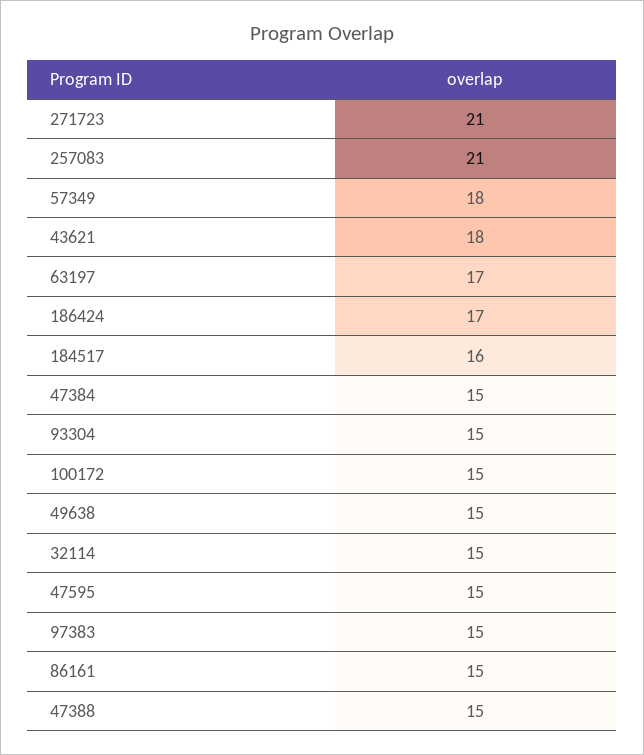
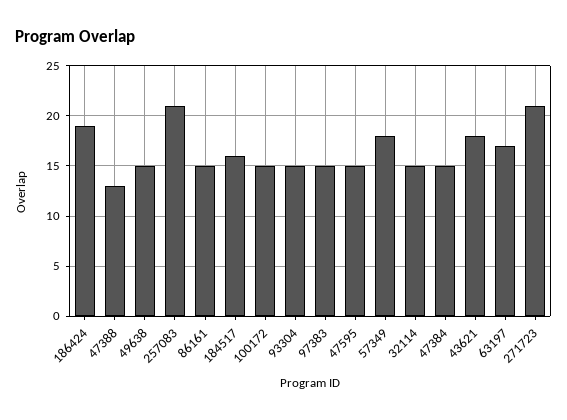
  {
    "271723": 21,
    "257083": 21,
    "57349": 18,
    "43621": 18,
    "63197": 17,
-   "186424": 17,
+   "186424": 19,
    "184517": 16,
    "47384": 15,
    "93304": 15,
    "100172": 15,
    "49638": 15,
    "32114": 15,
    "47595": 15,
    "97383": 15,
    "86161": 15,
-   "47388": 15
+   "47388": 13
  }

